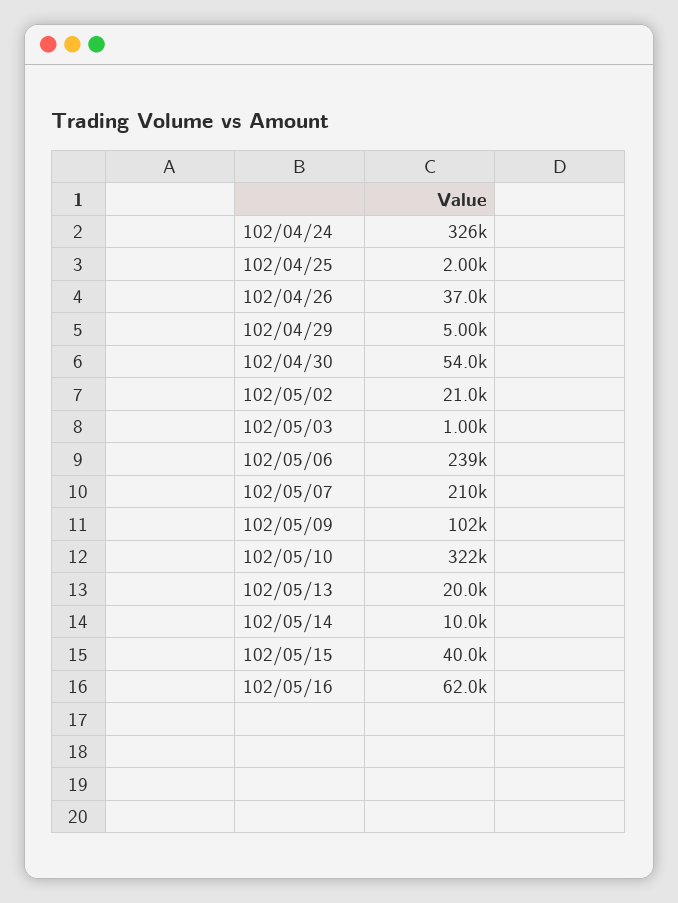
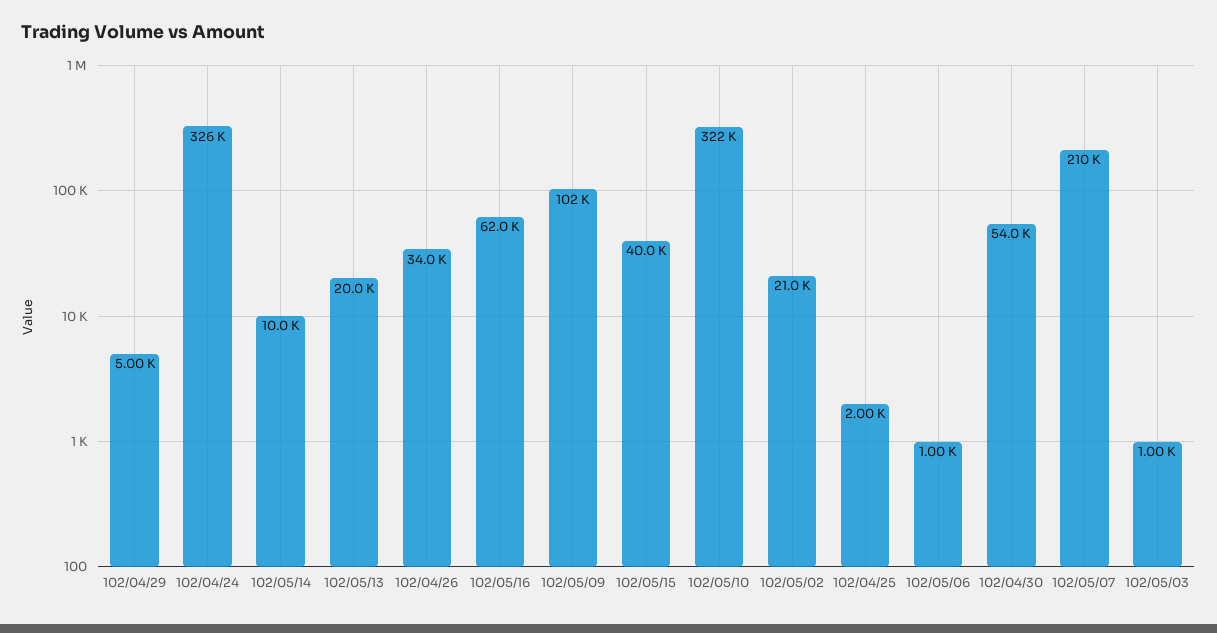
  {
    "102/04/24": 326000,
    "102/04/25": 2000,
-   "102/04/26": 37000,
+   "102/04/26": 34000,
    "102/04/29": 5000,
    "102/04/30": 54000,
    "102/05/02": 21000,
    "102/05/03": 1000,
-   "102/05/06": 239000,
+   "102/05/06": 1000,
    "102/05/07": 210000,
    "102/05/09": 102000,
    "102/05/10": 322000,
    "102/05/13": 20000,
    "102/05/14": 10000,
    "102/05/15": 40000,
    "102/05/16": 62000
  }

